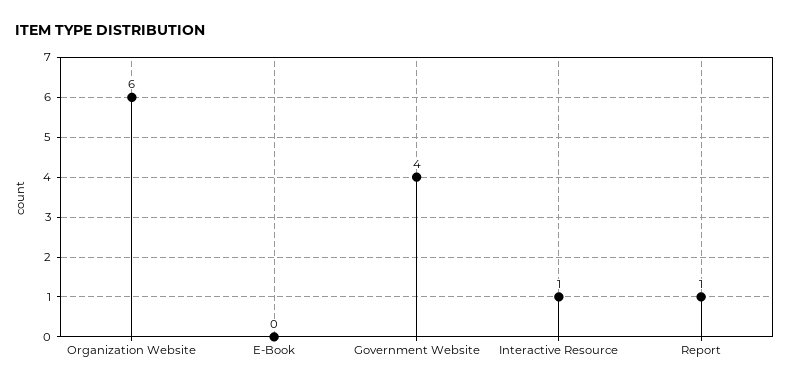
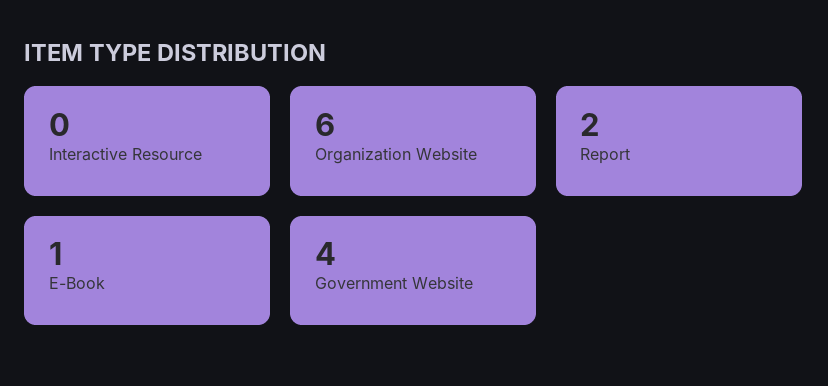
  {
    "Organization Website": 6,
-   "E-Book": 0,
+   "E-Book": 1,
    "Government Website": 4,
-   "Interactive Resource": 1,
+   "Interactive Resource": 0,
-   "Report": 1
+   "Report": 2
  }

